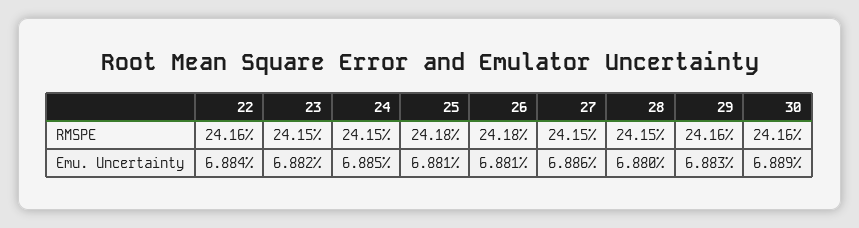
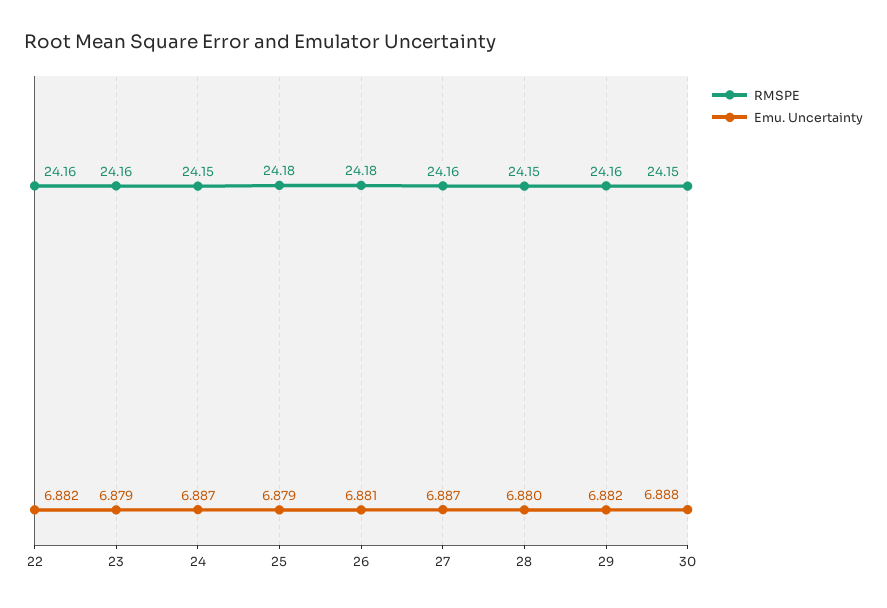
  {
    "RMSPE": {
      "22": 24.16,
-     "23": 24.15,
+     "23": 24.16,
      "24": 24.15,
      "25": 24.18,
      "26": 24.18,
-     "27": 24.15,
+     "27": 24.16,
      "28": 24.15,
      "29": 24.16,
-     "30": 24.16
+     "30": 24.15
    },
    "Emu. Uncertainty": {
-     "22": 6.884,
+     "22": 6.882,
-     "23": 6.882,
+     "23": 6.879,
-     "24": 6.885,
+     "24": 6.887,
-     "25": 6.881,
+     "25": 6.879,
      "26": 6.881,
-     "27": 6.886,
+     "27": 6.887,
      "28": 6.88,
-     "29": 6.883,
+     "29": 6.882,
-     "30": 6.889
+     "30": 6.888
    }
  }

